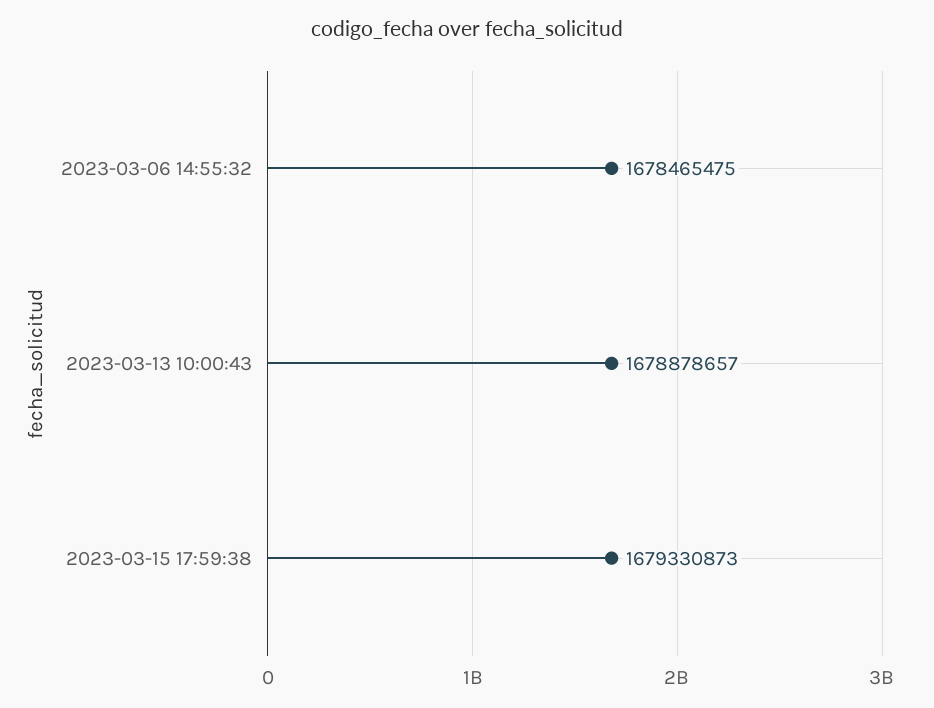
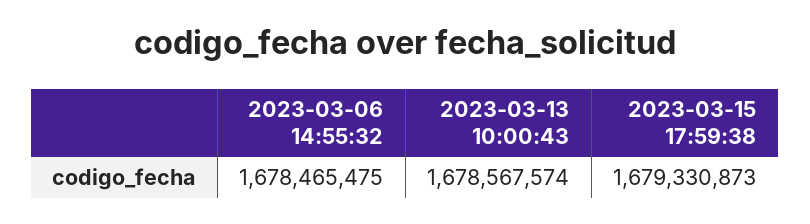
  {
    "2023-03-06 14:55:32": 1678465475,
-   "2023-03-13 10:00:43": 1678878657,
+   "2023-03-13 10:00:43": 1678567574,
    "2023-03-15 17:59:38": 1679330873
  }

